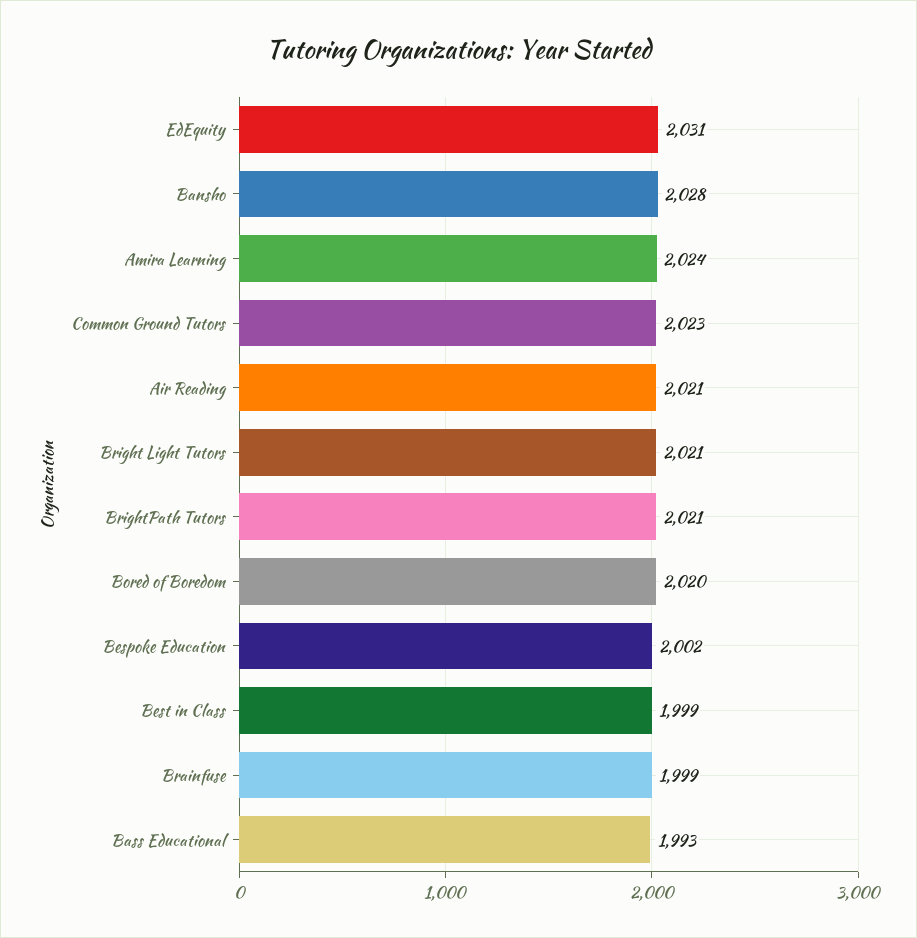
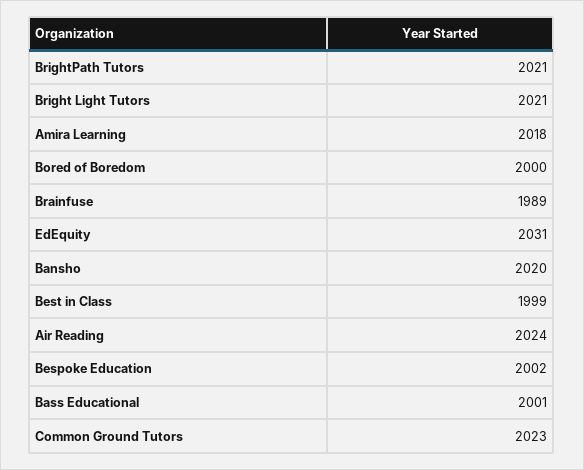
  {
    "EdEquity": 2031,
-   "Bansho": 2028,
+   "Bansho": 2020,
-   "Amira Learning": 2024,
+   "Amira Learning": 2018,
    "Common Ground Tutors": 2023,
-   "Air Reading": 2021,
+   "Air Reading": 2024,
    "Bright Light Tutors": 2021,
    "BrightPath Tutors": 2021,
-   "Bored of Boredom": 2020,
+   "Bored of Boredom": 2000,
    "Bespoke Education": 2002,
    "Best in Class": 1999,
-   "Brainfuse": 1999,
+   "Brainfuse": 1989,
-   "Bass Educational": 1993
+   "Bass Educational": 2001
  }

